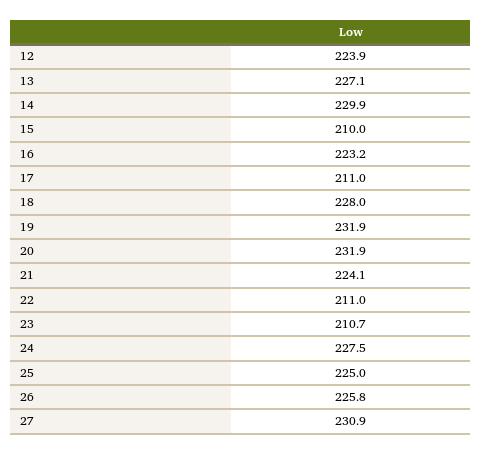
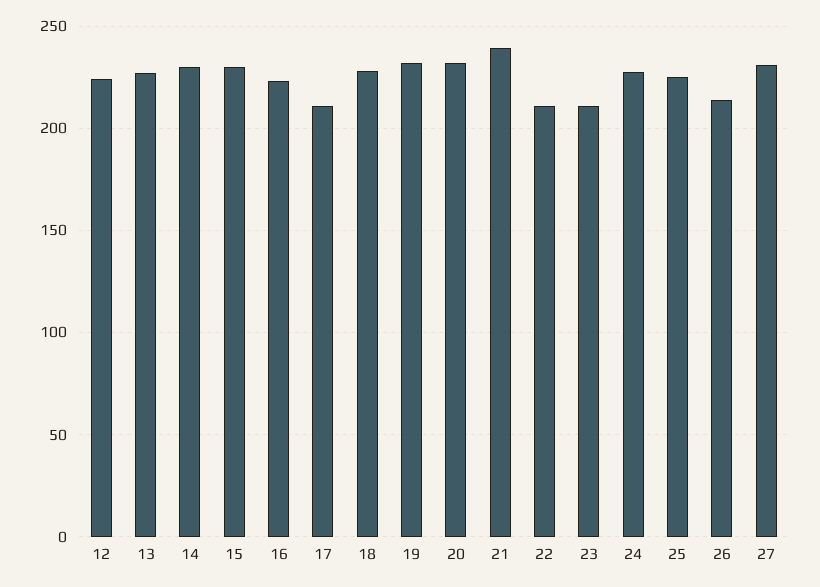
  {
    "12": 223.9,
    "13": 227.1,
    "14": 229.9,
-   "15": 210,
+   "15": 230,
    "16": 223.2,
    "17": 211,
    "18": 228,
    "19": 231.9,
    "20": 231.9,
-   "21": 224.1,
+   "21": 240,
    "22": 211,
    "23": 210.7,
    "24": 227.5,
    "25": 225,
-   "26": 225.8,
+   "26": 215,
    "27": 230.9
  }

